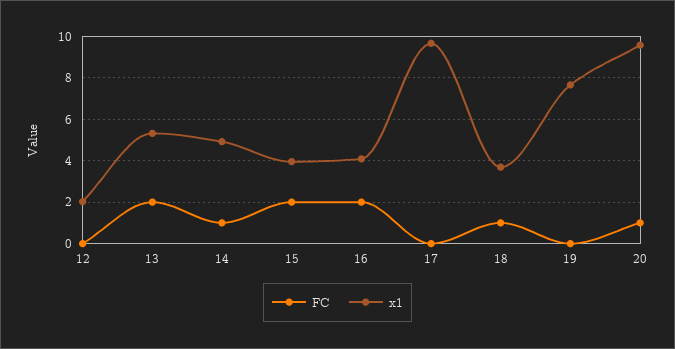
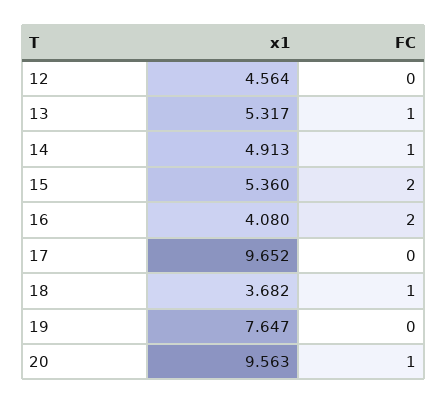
  {
    "FC": {
      "12": 0,
-     "13": 2,
+     "13": 1,
      "14": 1,
      "15": 2,
      "16": 2,
      "17": 0,
      "18": 1,
      "19": 0,
      "20": 1
    },
    "x1": {
-     "12": 2,
+     "12": 4.564,
      "13": 5.317,
      "14": 4.913,
-     "15": 4,
+     "15": 5.36,
      "16": 4.08,
      "17": 9.652,
      "18": 3.682,
      "19": 7.647,
      "20": 9.563
    }
  }

